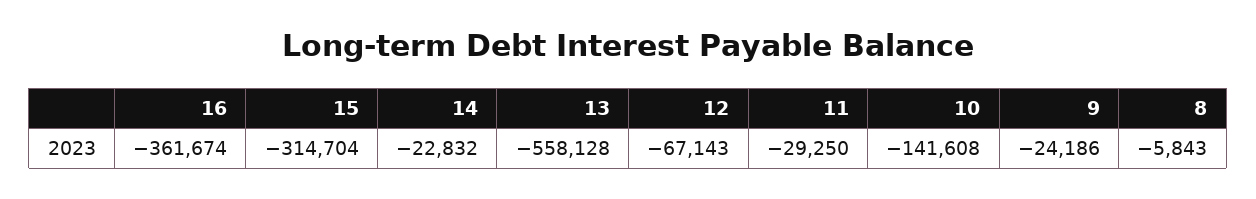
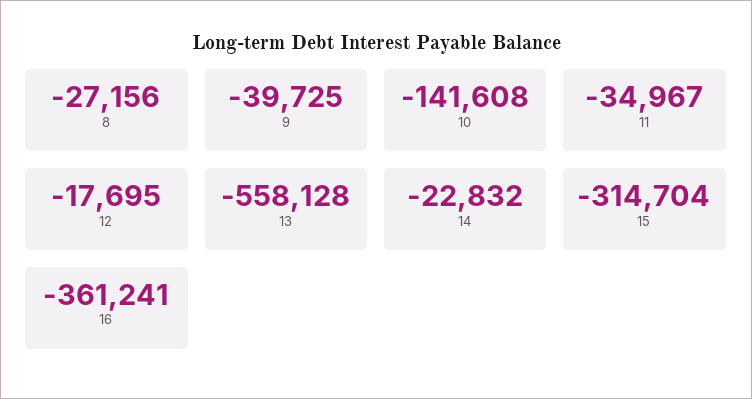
  {
-   "16": -361674,
+   "16": -361241,
    "15": -314704,
    "14": -22832,
    "13": -558128,
-   "12": -67143,
+   "12": -17695,
-   "11": -29250,
+   "11": -34967,
    "10": -141608,
-   "9": -24186,
+   "9": -39725,
-   "8": -5843
+   "8": -27156
  }

